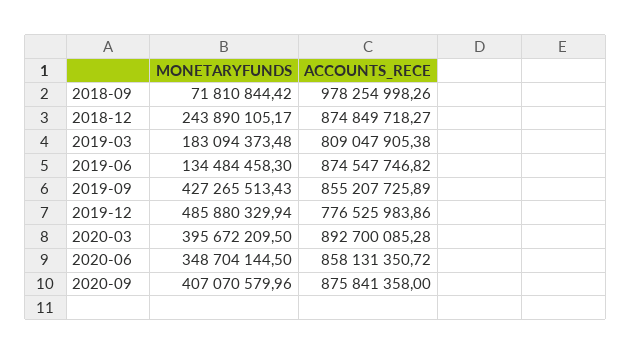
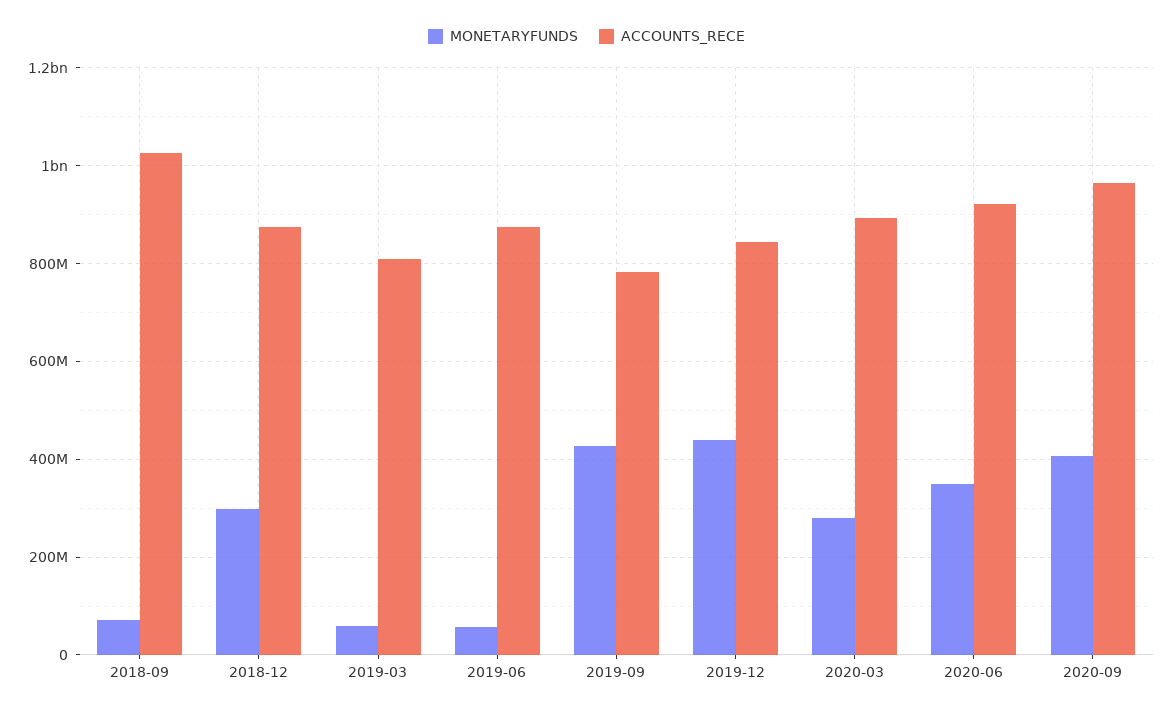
  {
    "MONETARYFUNDS": {
      "2018-09": 71810844.42,
-     "2018-12": 243890105.17,
+     "2018-12": 300000000,
-     "2019-03": 183094373.48,
+     "2019-03": 60000000,
-     "2019-06": 134484458.3,
+     "2019-06": 60000000,
      "2019-09": 427265513.43,
-     "2019-12": 485880329.94,
+     "2019-12": 440000000,
-     "2020-03": 395672209.5,
+     "2020-03": 280000000,
      "2020-06": 348704144.5,
      "2020-09": 407070579.96
    },
    "ACCOUNTS_RECE": {
-     "2018-09": 978254998.26,
+     "2018-09": 1020000000,
      "2018-12": 874849718.27,
      "2019-03": 809047905.38,
      "2019-06": 874547746.82,
-     "2019-09": 855207725.89,
+     "2019-09": 780000000,
-     "2019-12": 776525983.86,
+     "2019-12": 840000000,
      "2020-03": 892700085.28,
-     "2020-06": 858131350.72,
+     "2020-06": 920000000,
-     "2020-09": 875841358
+     "2020-09": 960000000
    }
  }

